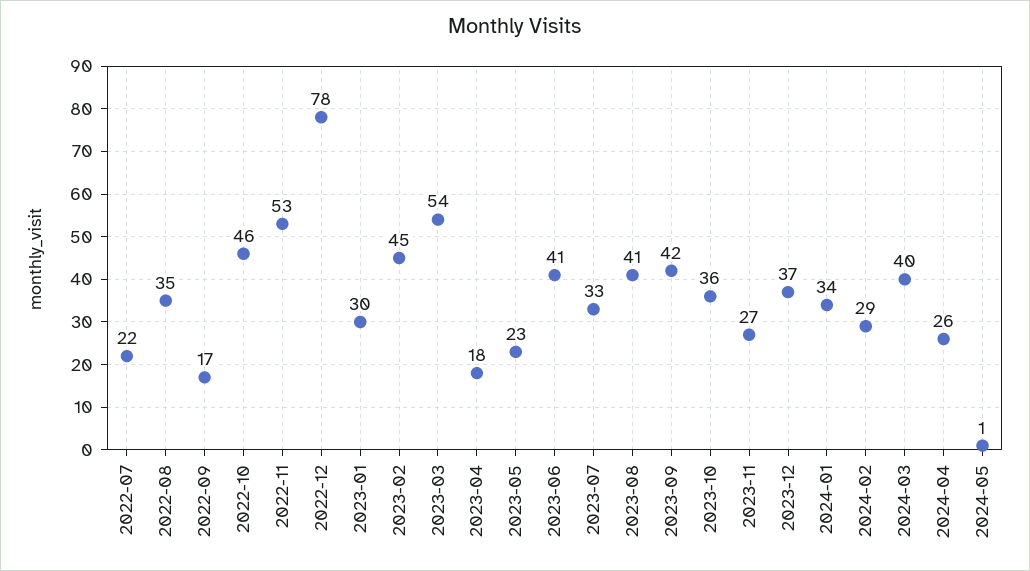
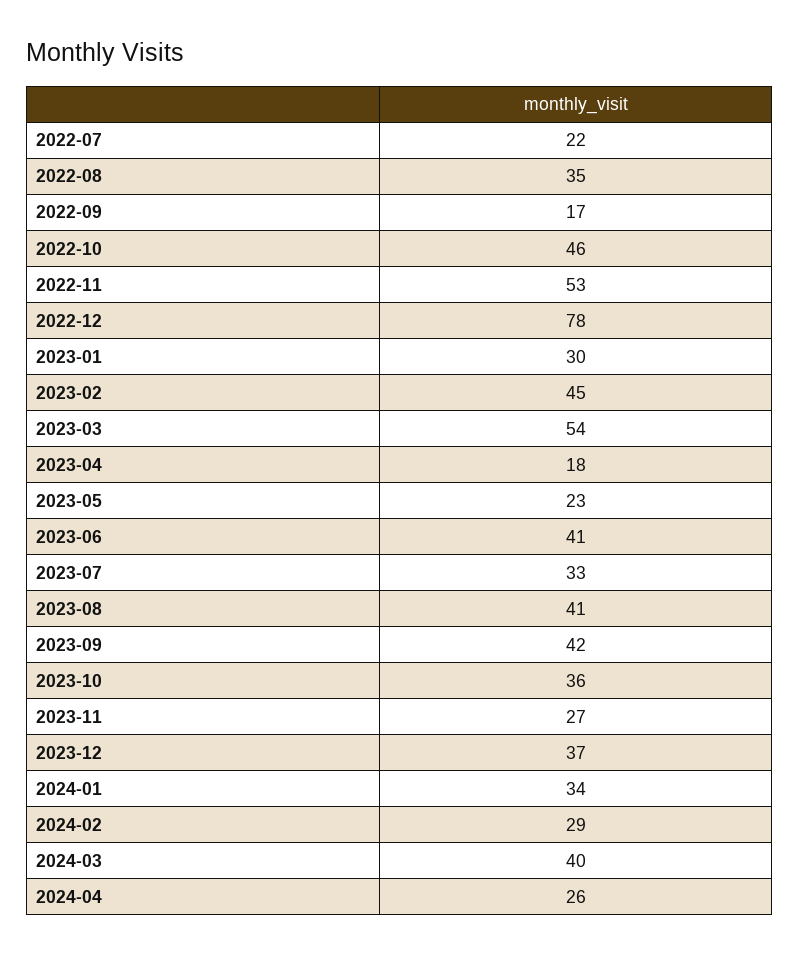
  {
    "2022-07": 22,
    "2022-08": 35,
    "2022-09": 17,
    "2022-10": 46,
    "2022-11": 53,
    "2022-12": 78,
    "2023-01": 30,
    "2023-02": 45,
    "2023-03": 54,
    "2023-04": 18,
    "2023-05": 23,
    "2023-06": 41,
    "2023-07": 33,
    "2023-08": 41,
    "2023-09": 42,
    "2023-10": 36,
    "2023-11": 27,
    "2023-12": 37,
    "2024-01": 34,
    "2024-02": 29,
    "2024-03": 40,
-   "2024-04": 26,
+   "2024-04": 26
-   "2024-05": 1
  }

